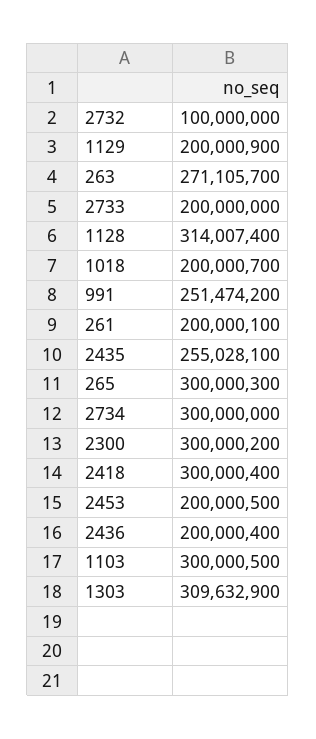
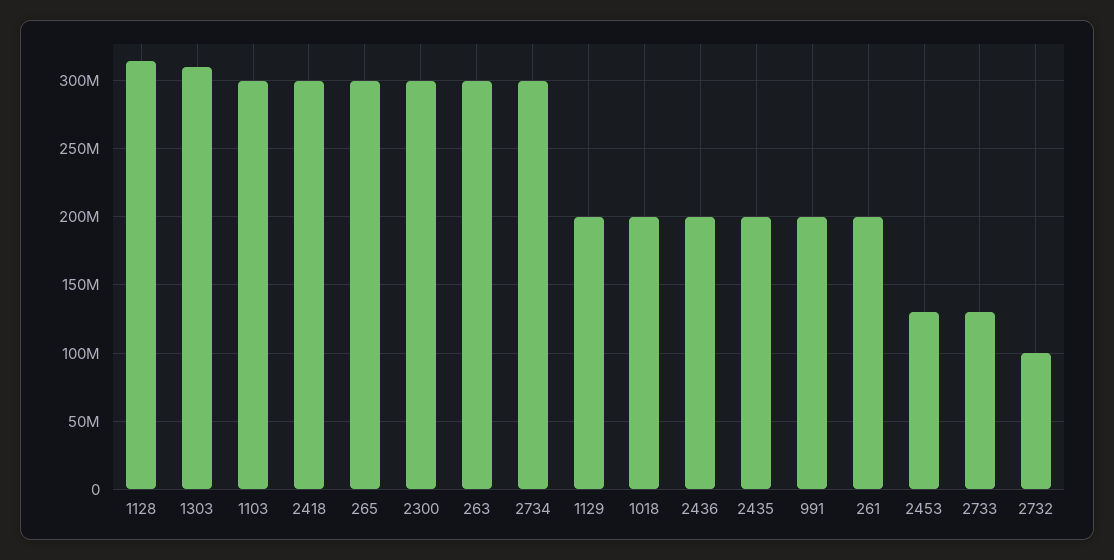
  {
    "2732": 100000000,
    "1129": 200000900,
-   "263": 271105700,
+   "263": 300000000,
-   "2733": 200000000,
+   "2733": 130000000,
    "1128": 314007400,
    "1018": 200000700,
-   "991": 251474200,
+   "991": 200000000,
    "261": 200000100,
-   "2435": 255028100,
+   "2435": 200000000,
    "265": 300000300,
    "2734": 300000000,
    "2300": 300000200,
    "2418": 300000400,
-   "2453": 200000500,
+   "2453": 130000000,
    "2436": 200000400,
    "1103": 300000500,
    "1303": 309632900
  }

